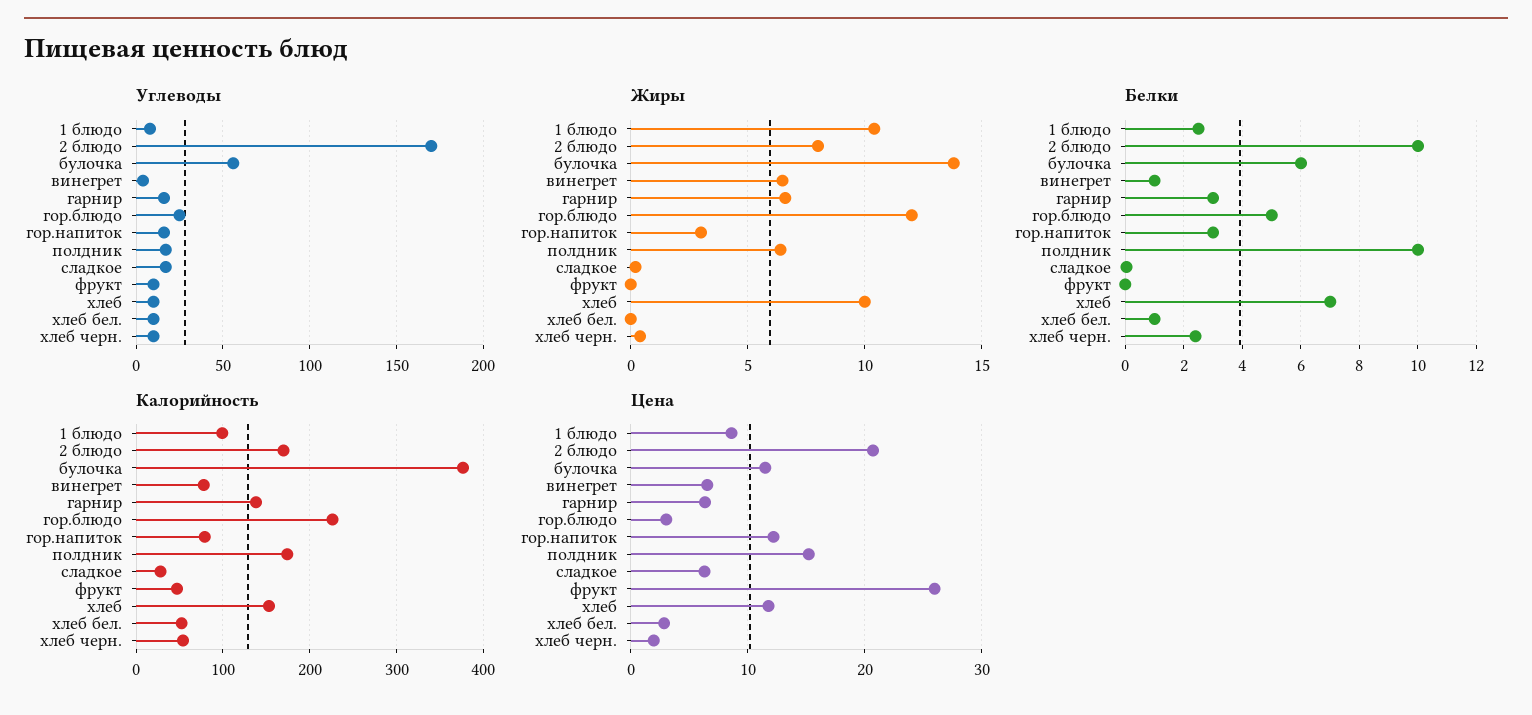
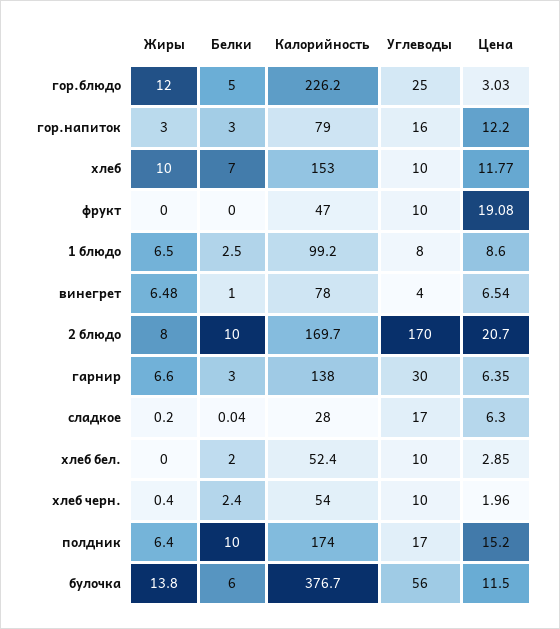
  {
    "Углеводы": {
      "1 блюдо": 8,
      "2 блюдо": 170,
      "булочка": 56,
      "винегрет": 4,
-     "гарнир": 15,
+     "гарнир": 30,
      "гор.блюдо": 25,
      "гор.напиток": 16,
      "полдник": 17,
      "сладкое": 17,
      "фрукт": 10,
      "хлеб": 10,
      "хлеб бел.": 10,
      "хлеб черн.": 10
    },
    "Жиры": {
-     "1 блюдо": 10.5,
+     "1 блюдо": 6.5,
      "2 блюдо": 8,
      "булочка": 13.8,
      "винегрет": 6.48,
      "гарнир": 6.6,
      "гор.блюдо": 12,
      "гор.напиток": 3,
      "полдник": 6.4,
      "сладкое": 0.2,
      "фрукт": 0,
      "хлеб": 10,
      "хлеб бел.": 0,
      "хлеб черн.": 0.4
    },
    "Белки": {
      "1 блюдо": 2.5,
      "2 блюдо": 10,
      "булочка": 6,
      "винегрет": 1,
      "гарнир": 3,
      "гор.блюдо": 5,
      "гор.напиток": 3,
      "полдник": 10,
      "сладкое": 0.04,
      "фрукт": 0,
      "хлеб": 7,
-     "хлеб бел.": 1,
+     "хлеб бел.": 2,
      "хлеб черн.": 2.4
    },
    "Калорийность": {
      "1 блюдо": 99.2,
      "2 блюдо": 169.7,
      "булочка": 376.7,
      "винегрет": 78,
      "гарнир": 138,
      "гор.блюдо": 226.2,
      "гор.напиток": 79,
      "полдник": 174,
      "сладкое": 28,
      "фрукт": 47,
      "хлеб": 153,
      "хлеб бел.": 52.4,
      "хлеб черн.": 54
    },
    "Цена": {
      "1 блюдо": 8.6,
      "2 блюдо": 20.7,
      "булочка": 11.5,
      "винегрет": 6.54,
      "гарнир": 6.35,
      "гор.блюдо": 3.03,
      "гор.напиток": 12.2,
      "полдник": 15.2,
      "сладкое": 6.3,
-     "фрукт": 26,
+     "фрукт": 19.08,
      "хлеб": 11.77,
      "хлеб бел.": 2.85,
      "хлеб черн.": 1.96
    }
  }

